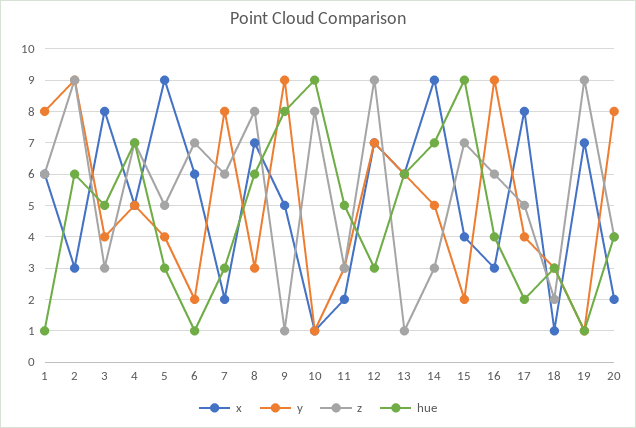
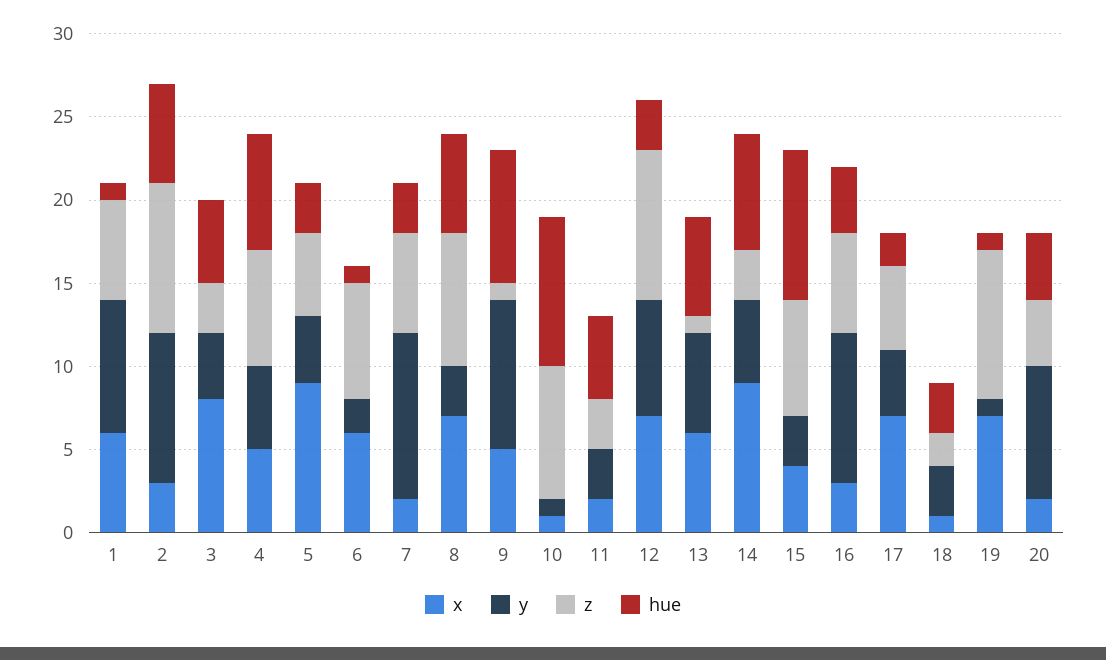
  {
    "x": {
      "1": 6,
      "2": 3,
      "3": 8,
      "4": 5,
      "5": 9,
      "6": 6,
      "7": 2,
      "8": 7,
      "9": 5,
      "10": 1,
      "11": 2,
      "12": 7,
      "13": 6,
      "14": 9,
      "15": 4,
      "16": 3,
-     "17": 8,
+     "17": 7,
      "18": 1,
      "19": 7,
      "20": 2
    },
    "y": {
      "1": 8,
      "2": 9,
      "3": 4,
      "4": 5,
      "5": 4,
      "6": 2,
-     "7": 8,
+     "7": 10,
      "8": 3,
      "9": 9,
      "10": 1,
      "11": 3,
      "12": 7,
      "13": 6,
      "14": 5,
-     "15": 2,
+     "15": 3,
      "16": 9,
      "17": 4,
      "18": 3,
      "19": 1,
      "20": 8
    },
    "z": {
      "1": 6,
      "2": 9,
      "3": 3,
      "4": 7,
      "5": 5,
      "6": 7,
      "7": 6,
      "8": 8,
      "9": 1,
      "10": 8,
      "11": 3,
      "12": 9,
      "13": 1,
      "14": 3,
      "15": 7,
      "16": 6,
      "17": 5,
      "18": 2,
      "19": 9,
      "20": 4
    },
    "hue": {
      "1": 1,
      "2": 6,
      "3": 5,
      "4": 7,
      "5": 3,
      "6": 1,
      "7": 3,
      "8": 6,
      "9": 8,
      "10": 9,
      "11": 5,
      "12": 3,
      "13": 6,
      "14": 7,
      "15": 9,
      "16": 4,
      "17": 2,
      "18": 3,
      "19": 1,
      "20": 4
    }
  }

